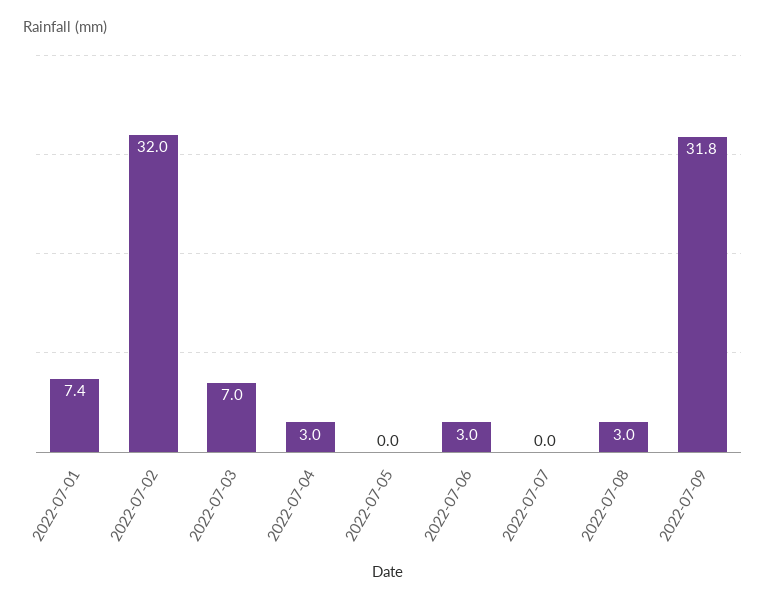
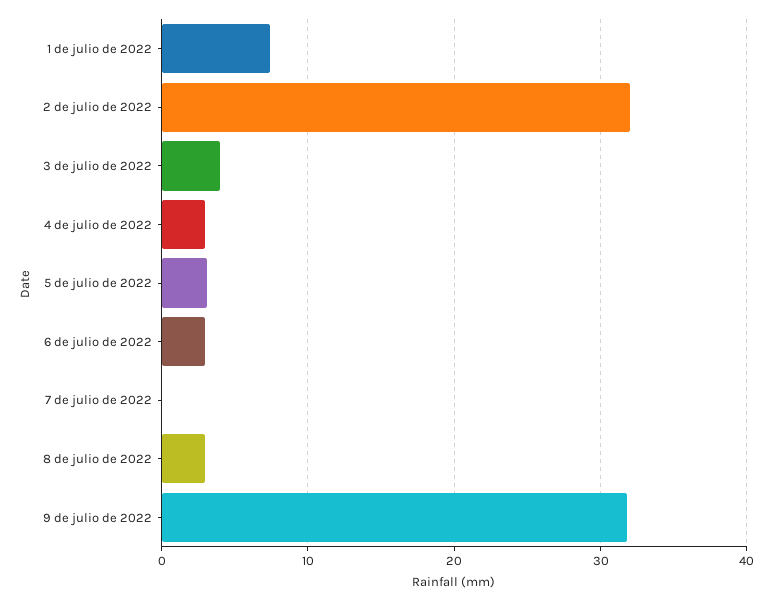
  {
    "2022-07-01": 7.4,
    "2022-07-02": 32,
-   "2022-07-03": 7,
+   "2022-07-03": 4,
    "2022-07-04": 3,
-   "2022-07-05": 0,
+   "2022-07-05": 3,
    "2022-07-06": 3,
    "2022-07-07": 0,
    "2022-07-08": 3,
    "2022-07-09": 31.8
  }

